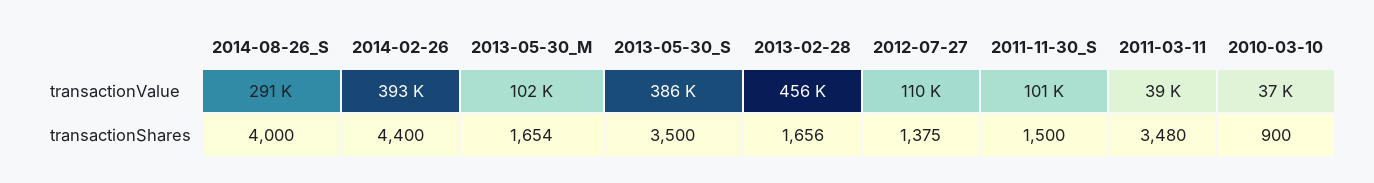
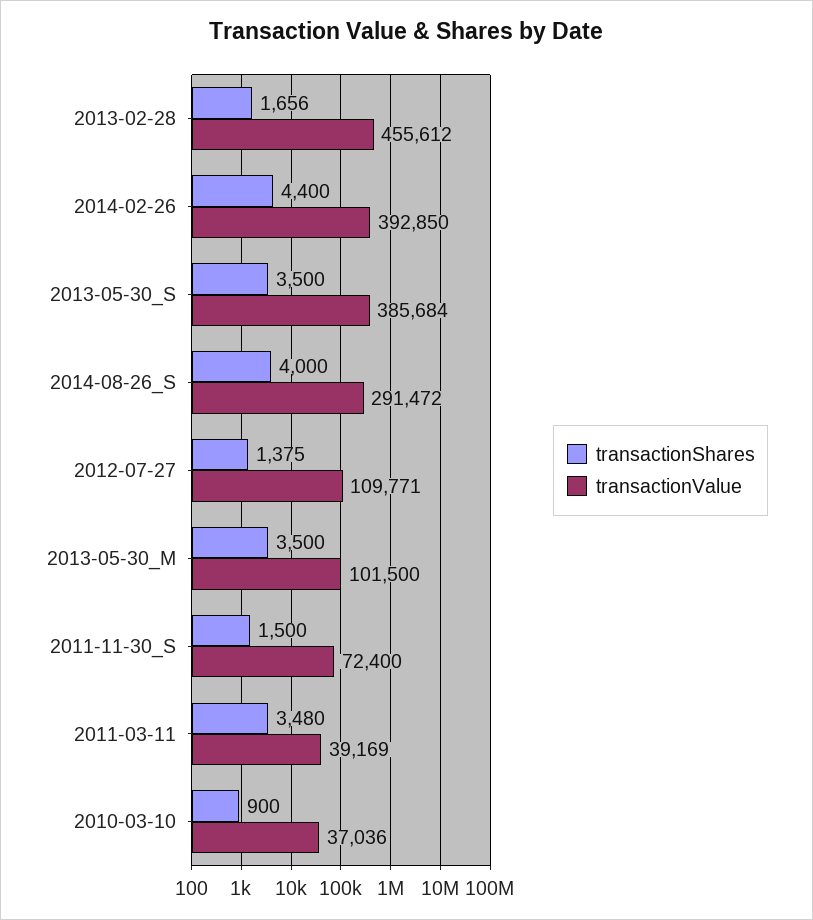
  {
    "transactionValue": {
      "2014-08-26_S": 291472,
      "2014-02-26": 392850,
      "2013-05-30_M": 101500,
      "2013-05-30_S": 385684,
      "2013-02-28": 455612,
      "2012-07-27": 109771,
-     "2011-11-30_S": 101000,
+     "2011-11-30_S": 72400,
      "2011-03-11": 39169,
      "2010-03-10": 37036
    },
    "transactionShares": {
      "2014-08-26_S": 4000,
      "2014-02-26": 4400,
-     "2013-05-30_M": 1654,
+     "2013-05-30_M": 3500,
      "2013-05-30_S": 3500,
      "2013-02-28": 1656,
      "2012-07-27": 1375,
      "2011-11-30_S": 1500,
      "2011-03-11": 3480,
      "2010-03-10": 900
    }
  }

